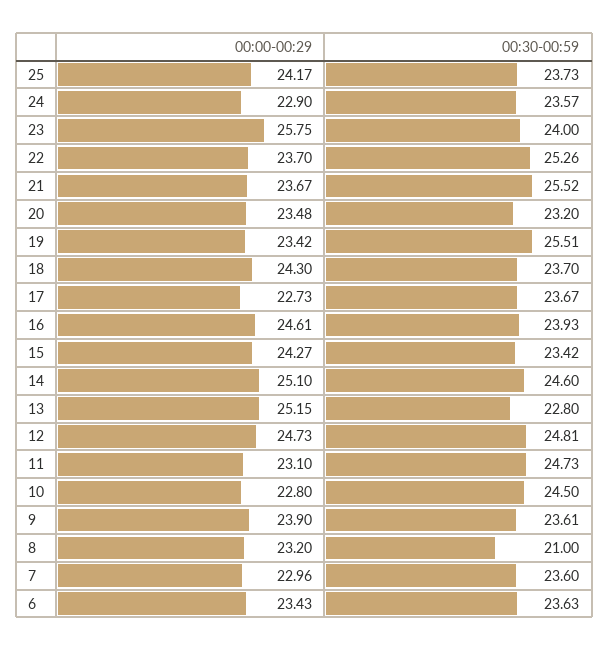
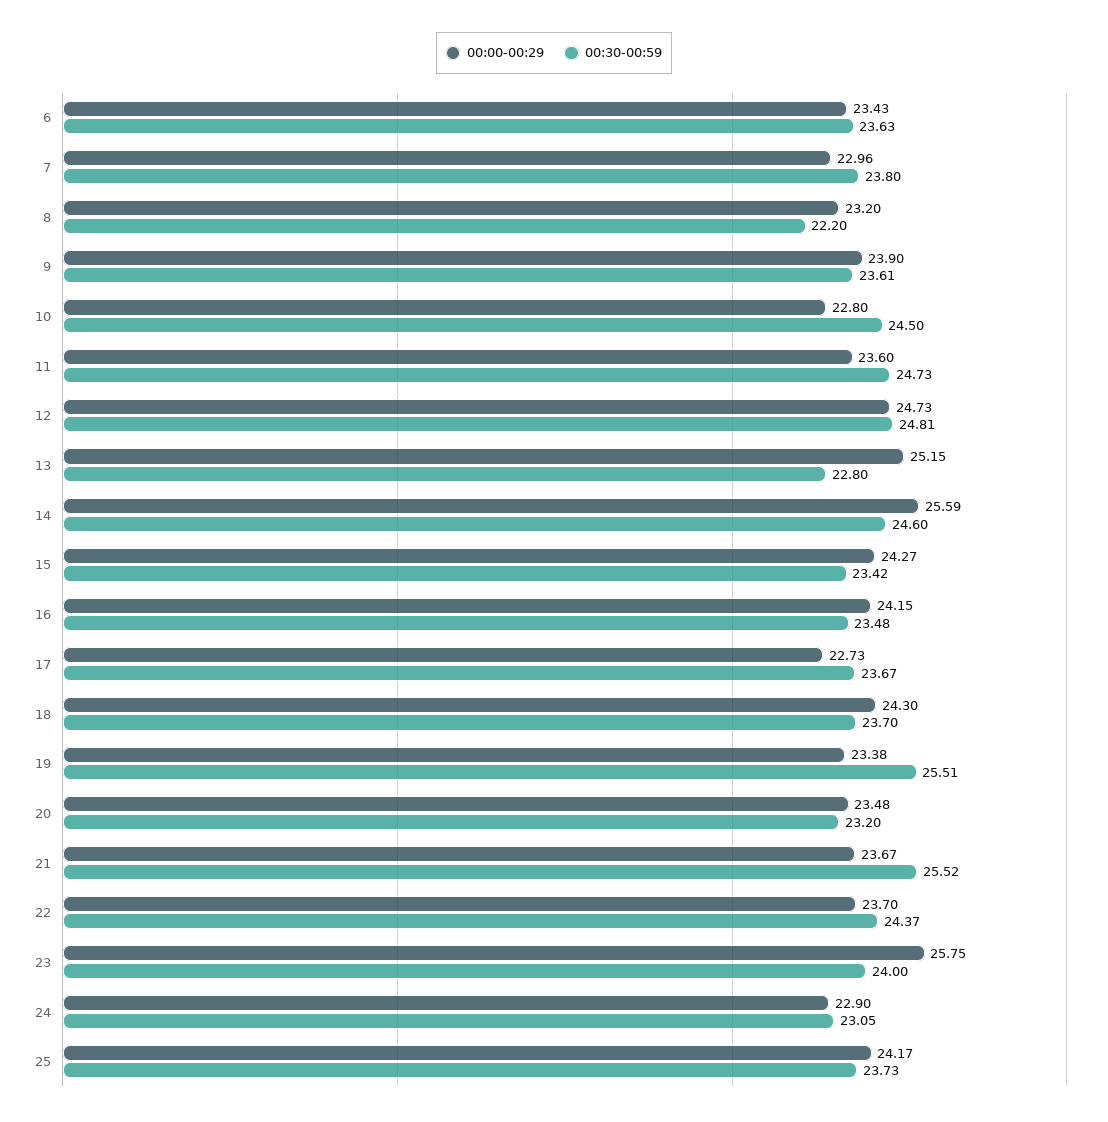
  {
    "00:00-00:29": {
      "25": 24.17,
      "24": 22.9,
      "23": 25.75,
      "22": 23.7,
      "21": 23.67,
      "20": 23.48,
-     "19": 23.42,
+     "19": 23.38,
      "18": 24.3,
      "17": 22.73,
-     "16": 24.61,
+     "16": 24.15,
      "15": 24.27,
-     "14": 25.1,
+     "14": 25.59,
      "13": 25.15,
      "12": 24.73,
-     "11": 23.1,
+     "11": 23.6,
      "10": 22.8,
      "9": 23.9,
      "8": 23.2,
      "7": 22.96,
      "6": 23.43
    },
    "00:30-00:59": {
      "25": 23.73,
-     "24": 23.57,
+     "24": 23.05,
      "23": 24,
-     "22": 25.26,
+     "22": 24.37,
      "21": 25.52,
      "20": 23.2,
      "19": 25.51,
      "18": 23.7,
      "17": 23.67,
-     "16": 23.93,
+     "16": 23.48,
      "15": 23.42,
      "14": 24.6,
      "13": 22.8,
      "12": 24.81,
      "11": 24.73,
      "10": 24.5,
      "9": 23.61,
-     "8": 21,
+     "8": 22.2,
-     "7": 23.6,
+     "7": 23.8,
      "6": 23.63
    }
  }

